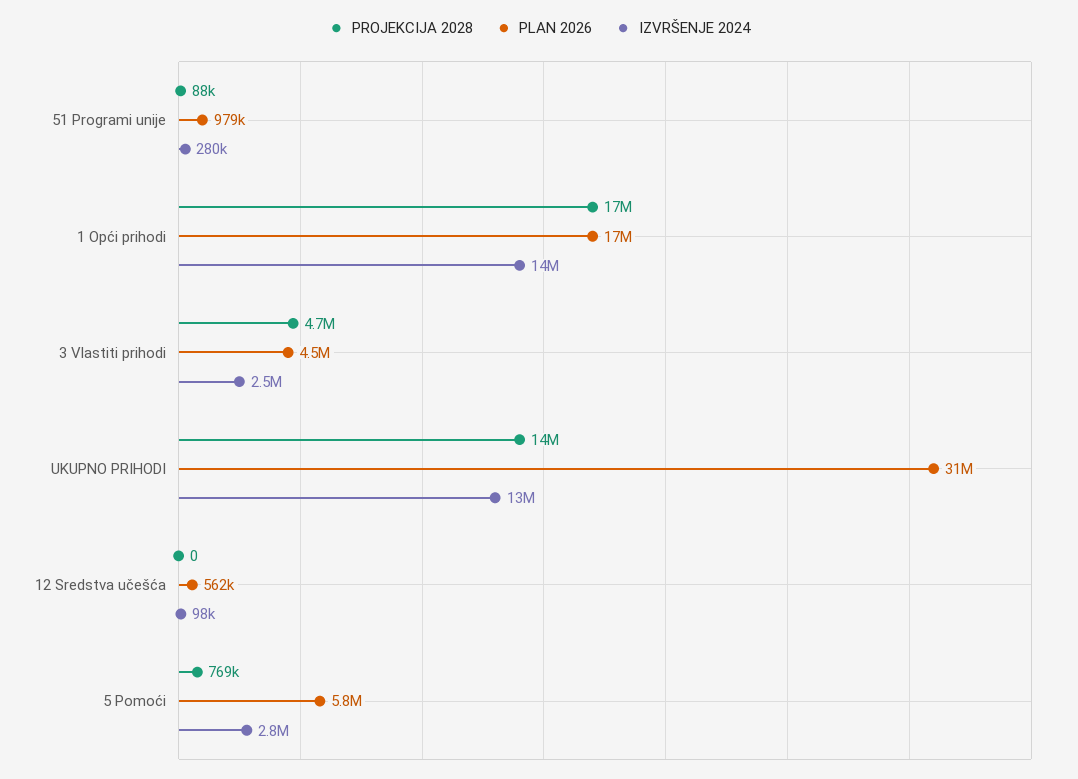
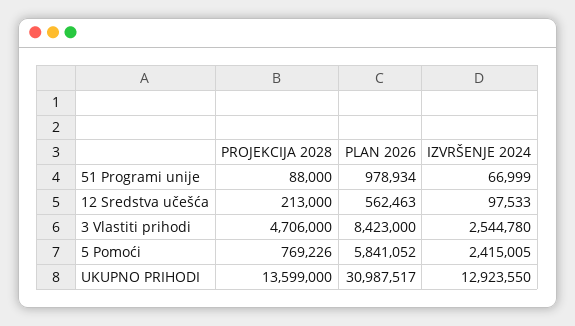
  {
    "PROJEKCIJA 2028": {
      "51 Programi unije": 88000,
-     "1 Opći prihodi": 17000000,
      "3 Vlastiti prihodi": 4706000,
      "UKUPNO PRIHODI": 13599000,
-     "12 Sredstva učešća": 0,
+     "12 Sredstva učešća": 213000,
      "5 Pomoći": 769226
    },
    "PLAN 2026": {
      "51 Programi unije": 978934,
-     "1 Opći prihodi": 17000000,
-     "3 Vlastiti prihodi": 4500000,
+     "3 Vlastiti prihodi": 8423000,
      "UKUPNO PRIHODI": 30987517,
      "12 Sredstva učešća": 562463,
      "5 Pomoći": 5841052
    },
    "IZVRŠENJE 2024": {
-     "51 Programi unije": 280000,
+     "51 Programi unije": 66999,
-     "1 Opći prihodi": 14000000,
      "3 Vlastiti prihodi": 2544780,
      "UKUPNO PRIHODI": 12923550,
      "12 Sredstva učešća": 97533,
-     "5 Pomoći": 2800000
+     "5 Pomoći": 2415005
    }
  }

